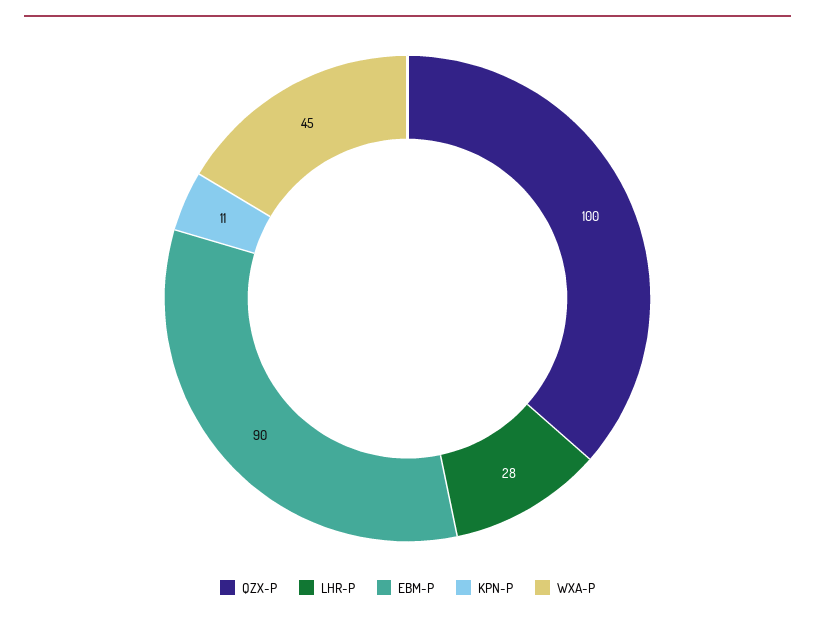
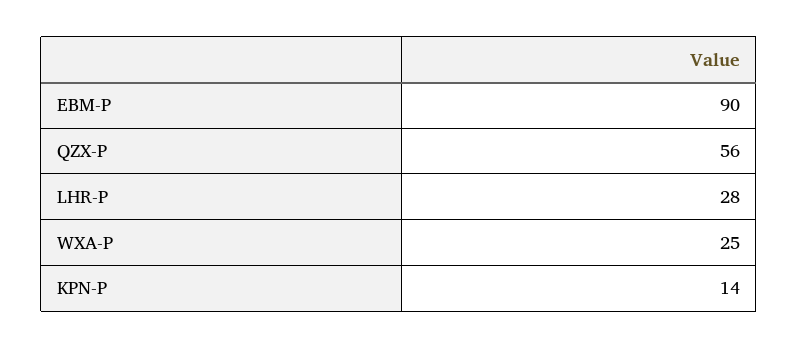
  {
-   "QZX-P": 100,
+   "QZX-P": 56,
    "LHR-P": 28,
    "EBM-P": 90,
-   "KPN-P": 11,
+   "KPN-P": 14,
-   "WXA-P": 45
+   "WXA-P": 25
  }

